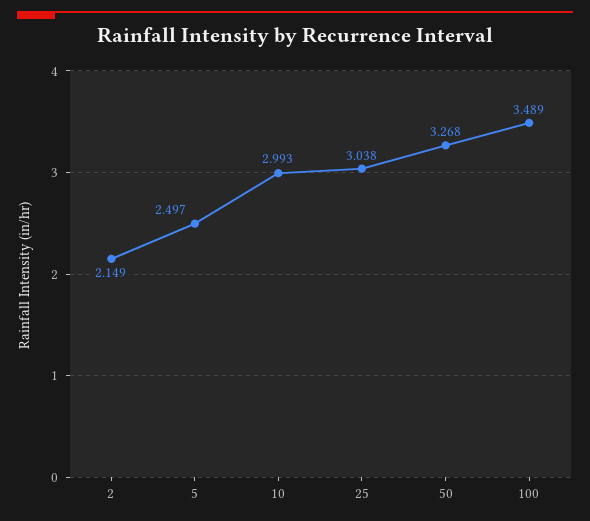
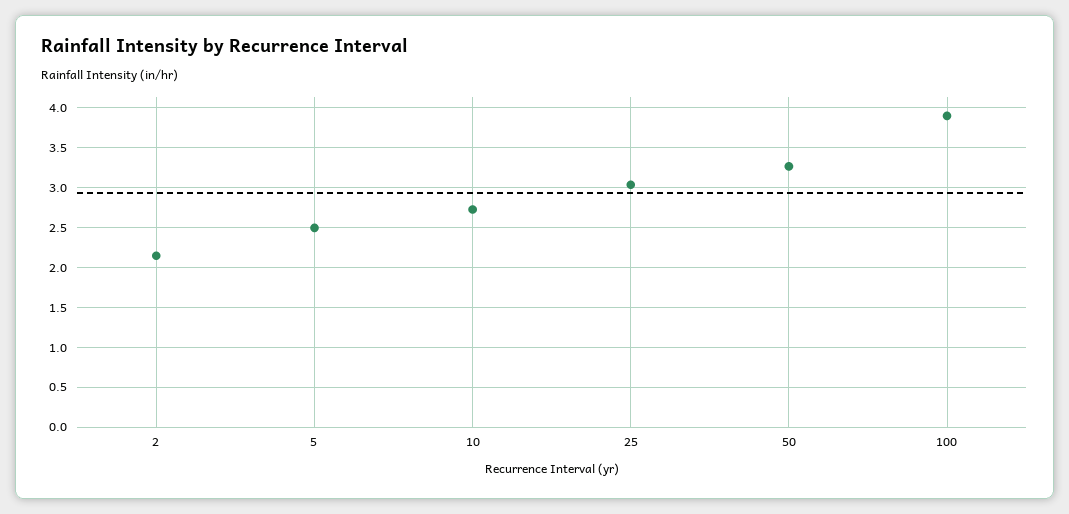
  {
    "2": 2.149,
    "5": 2.497,
-   "10": 2.993,
+   "10": 2.7,
    "25": 3.038,
    "50": 3.268,
-   "100": 3.489
+   "100": 3.9
  }

